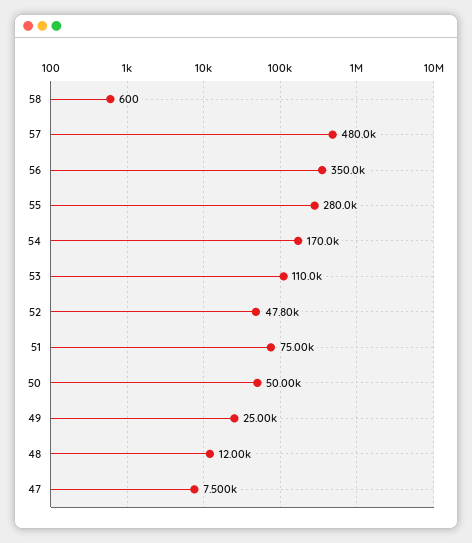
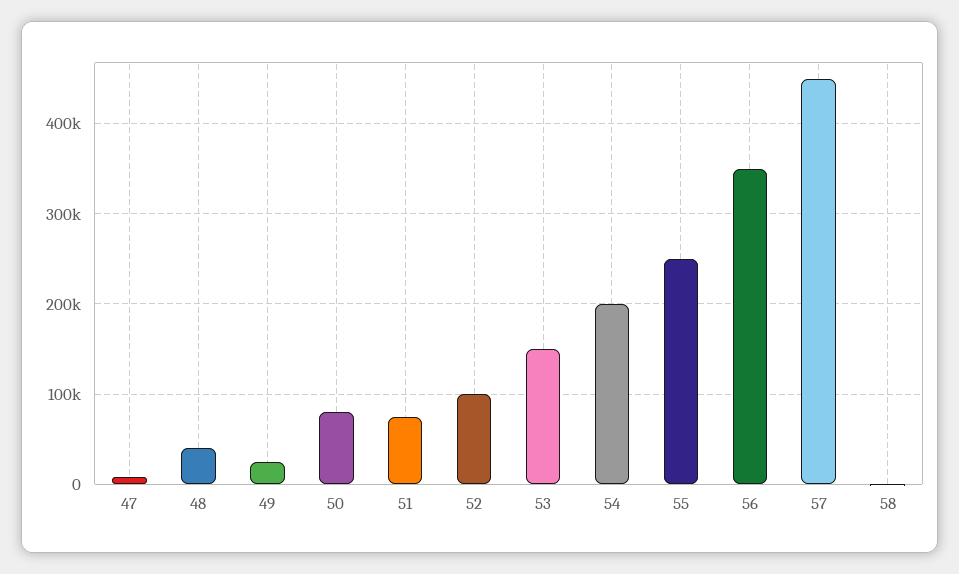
  {
    "58": 600,
-   "57": 480000,
+   "57": 450000,
    "56": 350000,
-   "55": 280000,
+   "55": 250000,
-   "54": 170000,
+   "54": 200000,
-   "53": 110000,
+   "53": 150000,
-   "52": 47800,
+   "52": 100000,
    "51": 75000,
-   "50": 50000,
+   "50": 80000,
    "49": 25000,
-   "48": 12000,
+   "48": 40000,
    "47": 7500
  }

